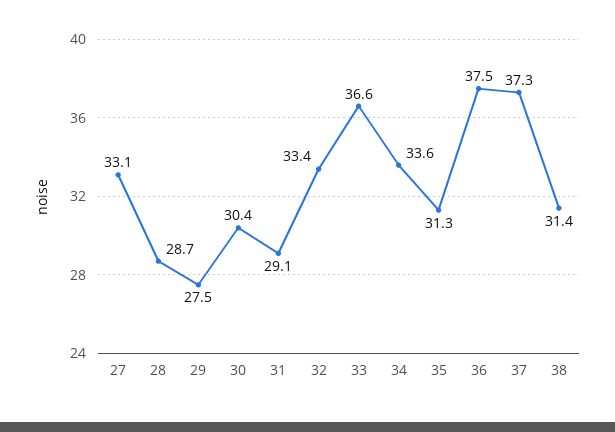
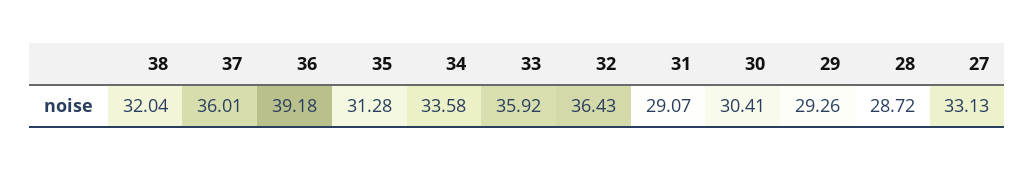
  {
    "27": 33.13,
    "28": 28.72,
-   "29": 27.5,
+   "29": 29.26,
    "30": 30.41,
    "31": 29.07,
-   "32": 33.4,
+   "32": 36.43,
-   "33": 36.6,
+   "33": 35.92,
    "34": 33.58,
    "35": 31.28,
-   "36": 37.5,
+   "36": 39.18,
-   "37": 37.3,
+   "37": 36.01,
-   "38": 31.4
+   "38": 32.04
  }

